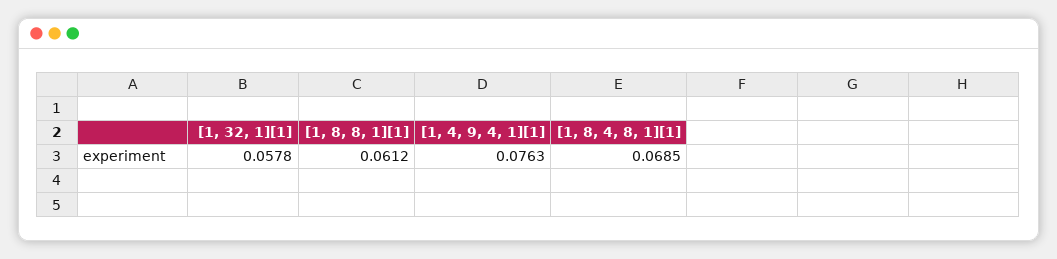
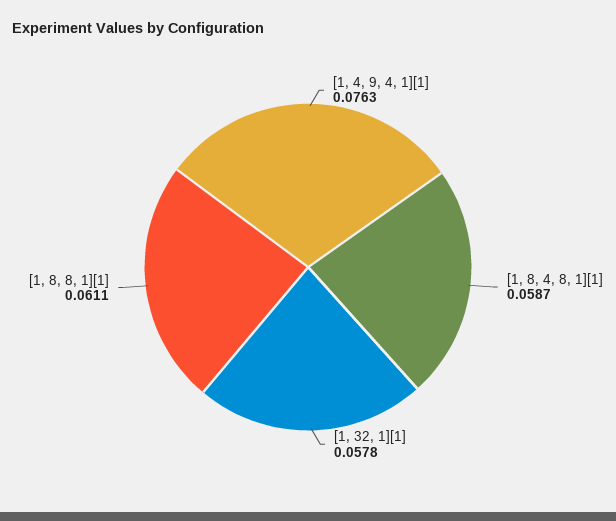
  {
    "[1, 32, 1][1]": 0.0578,
-   "[1, 8, 8, 1][1]": 0.0612,
+   "[1, 8, 8, 1][1]": 0.0611,
    "[1, 4, 9, 4, 1][1]": 0.0763,
-   "[1, 8, 4, 8, 1][1]": 0.0685
+   "[1, 8, 4, 8, 1][1]": 0.0587
  }

